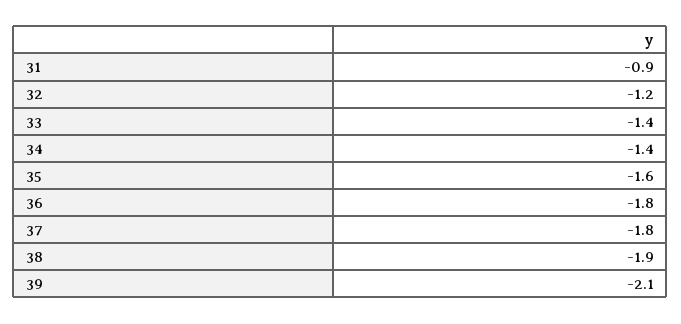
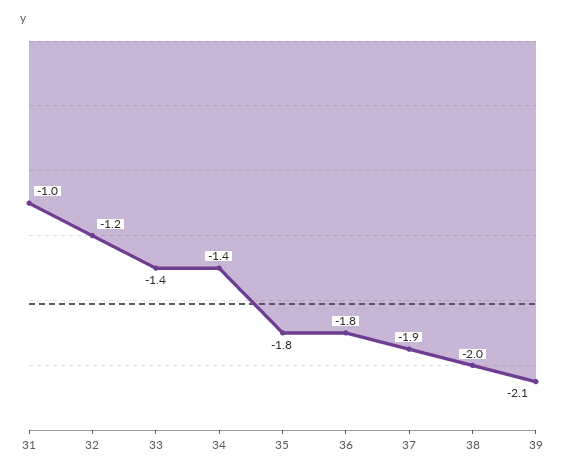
  {
-   "31": -0.9,
+   "31": -1,
    "32": -1.2,
    "33": -1.4,
    "34": -1.4,
-   "35": -1.6,
+   "35": -1.8,
    "36": -1.8,
-   "37": -1.8,
+   "37": -1.9,
-   "38": -1.9,
+   "38": -2,
    "39": -2.1
  }

